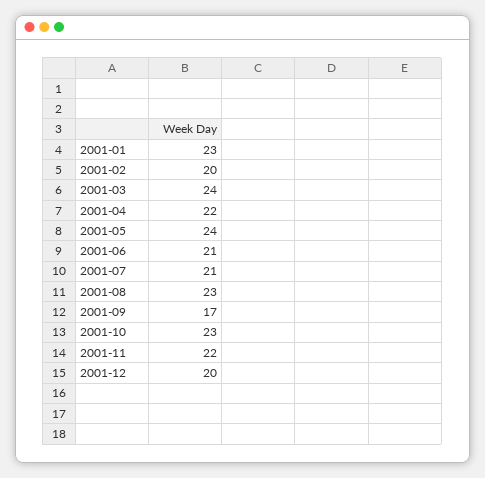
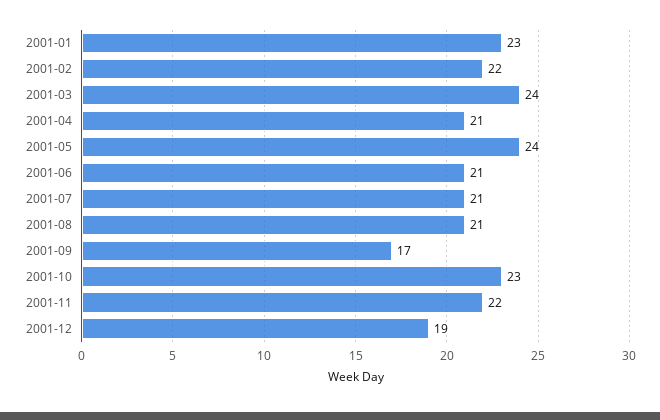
  {
    "2001-01": 23,
-   "2001-02": 20,
+   "2001-02": 22,
    "2001-03": 24,
-   "2001-04": 22,
+   "2001-04": 21,
    "2001-05": 24,
    "2001-06": 21,
    "2001-07": 21,
-   "2001-08": 23,
+   "2001-08": 21,
    "2001-09": 17,
    "2001-10": 23,
    "2001-11": 22,
-   "2001-12": 20
+   "2001-12": 19
  }

